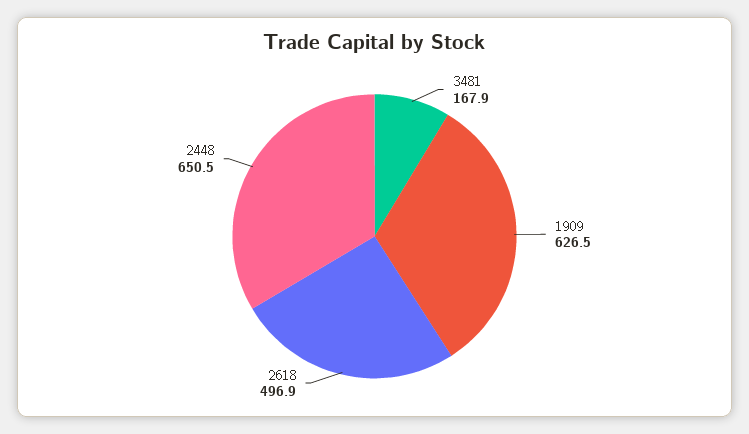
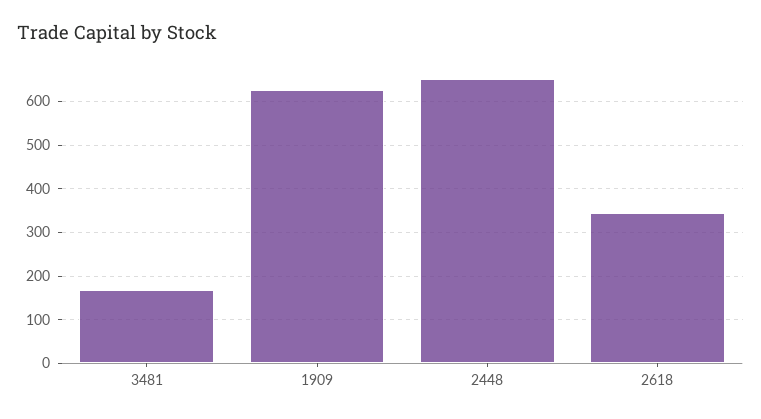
  {
    "3481": 167.9,
    "1909": 626.5,
-   "2618": 496.9,
+   "2618": 340,
    "2448": 650.5
  }

